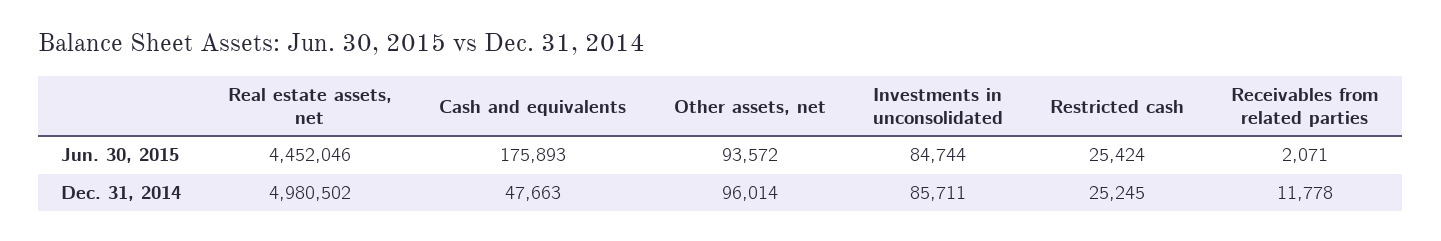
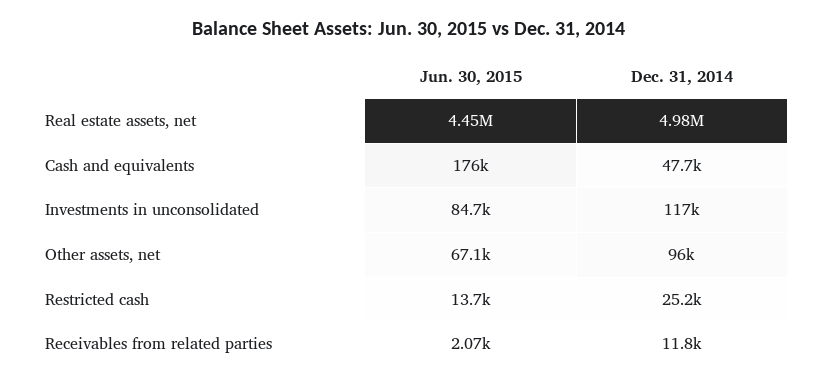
  {
    "Real estate assets, net": {
      "Jun. 30, 2015": 4452046,
      "Dec. 31, 2014": 4980502
    },
    "Cash and equivalents": {
      "Jun. 30, 2015": 175893,
      "Dec. 31, 2014": 47663
    },
    "Other assets, net": {
-     "Jun. 30, 2015": 93572,
+     "Jun. 30, 2015": 67100,
      "Dec. 31, 2014": 96014
    },
    "Investments in unconsolidated": {
      "Jun. 30, 2015": 84744,
-     "Dec. 31, 2014": 85711
+     "Dec. 31, 2014": 117000
    },
    "Restricted cash": {
-     "Jun. 30, 2015": 25424,
+     "Jun. 30, 2015": 13700,
      "Dec. 31, 2014": 25245
    },
    "Receivables from related parties": {
      "Jun. 30, 2015": 2071,
      "Dec. 31, 2014": 11778
    }
  }

